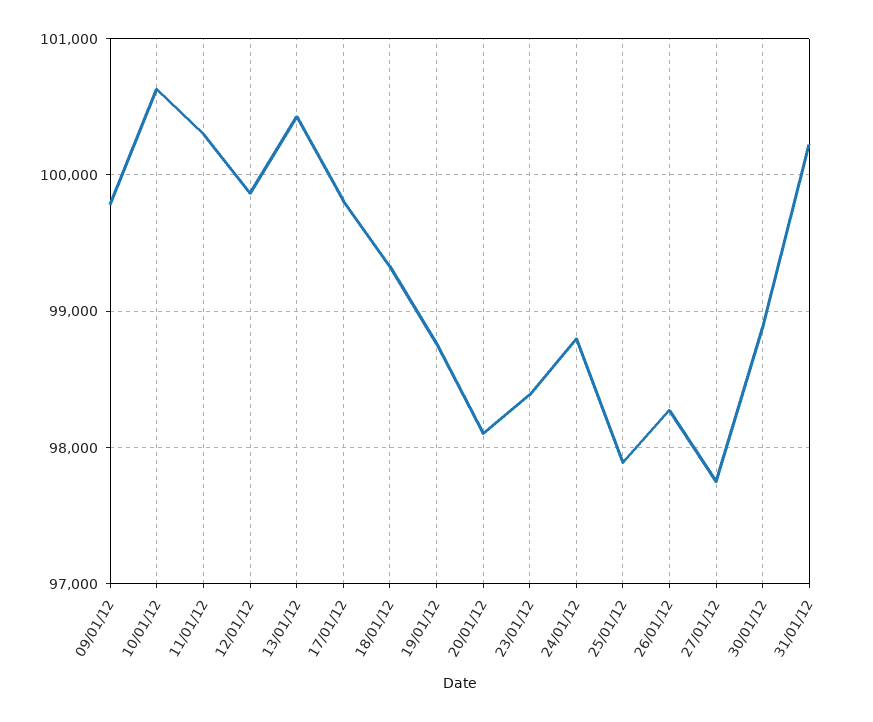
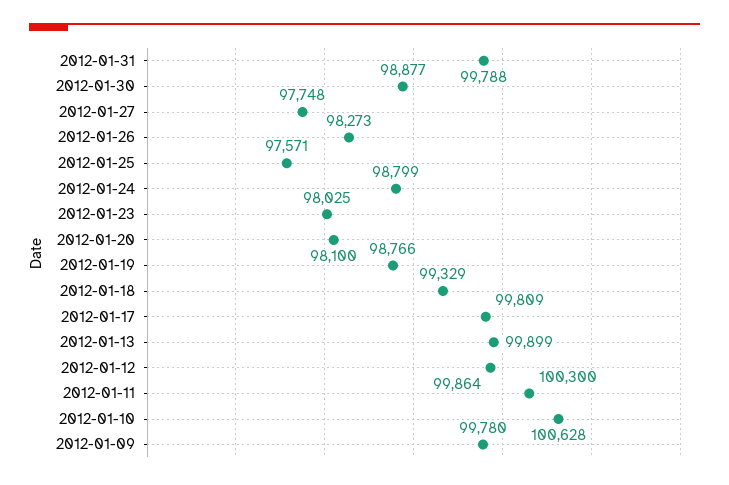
  {
    "09/01/12": 99780,
    "10/01/12": 100628,
    "11/01/12": 100300,
    "12/01/12": 99864,
-   "13/01/12": 100400,
+   "13/01/12": 99899,
    "17/01/12": 99809,
    "18/01/12": 99329,
    "19/01/12": 98766,
    "20/01/12": 98100,
-   "23/01/12": 98400,
+   "23/01/12": 98025,
    "24/01/12": 98799,
-   "25/01/12": 97900,
+   "25/01/12": 97571,
    "26/01/12": 98273,
    "27/01/12": 97748,
    "30/01/12": 98877,
-   "31/01/12": 100200
+   "31/01/12": 99788
  }

